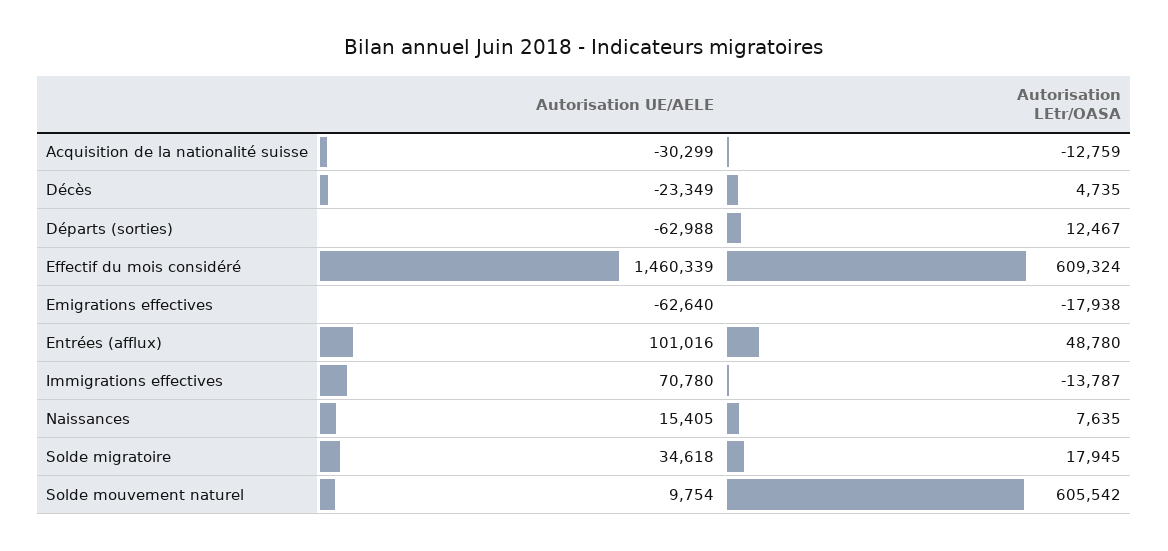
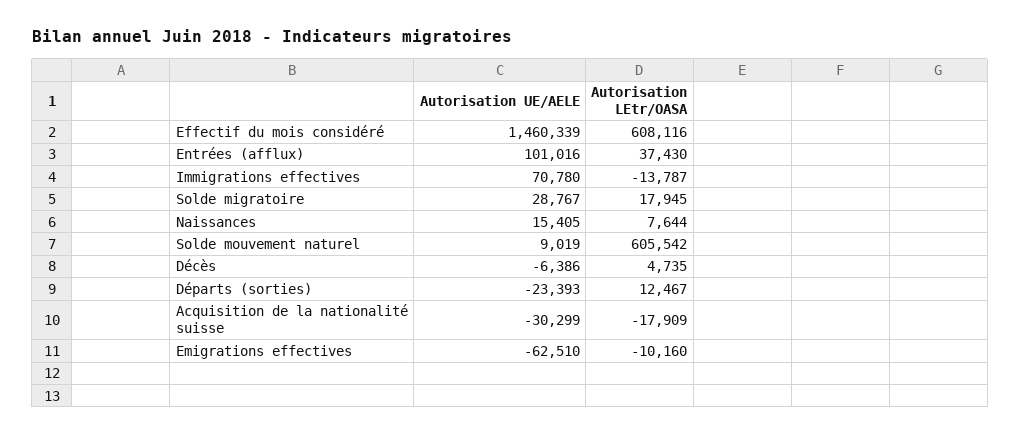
  {
    "Autorisation UE/AELE": {
      "Acquisition de la nationalité suisse": -30299,
-     "Décès": -23349,
+     "Décès": -6386,
-     "Départs (sorties)": -62988,
+     "Départs (sorties)": -23393,
      "Effectif du mois considéré": 1460339,
-     "Emigrations effectives": -62640,
+     "Emigrations effectives": -62510,
      "Entrées (afflux)": 101016,
      "Immigrations effectives": 70780,
      "Naissances": 15405,
-     "Solde migratoire": 34618,
+     "Solde migratoire": 28767,
-     "Solde mouvement naturel": 9754
+     "Solde mouvement naturel": 9019
    },
    "Autorisation LEtr/OASA": {
-     "Acquisition de la nationalité suisse": -12759,
+     "Acquisition de la nationalité suisse": -17909,
      "Décès": 4735,
      "Départs (sorties)": 12467,
-     "Effectif du mois considéré": 609324,
+     "Effectif du mois considéré": 608116,
-     "Emigrations effectives": -17938,
+     "Emigrations effectives": -10160,
-     "Entrées (afflux)": 48780,
+     "Entrées (afflux)": 37430,
      "Immigrations effectives": -13787,
-     "Naissances": 7635,
+     "Naissances": 7644,
      "Solde migratoire": 17945,
      "Solde mouvement naturel": 605542
    }
  }

